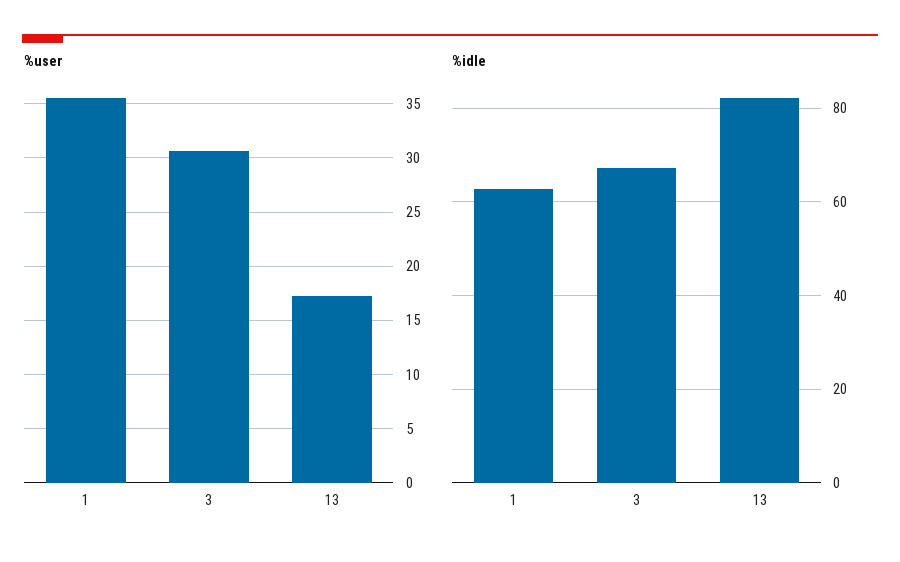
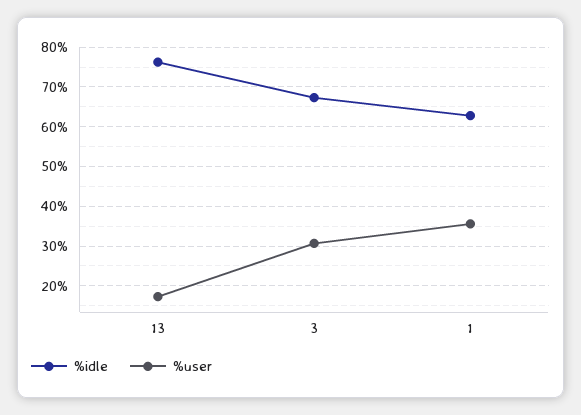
  {
    "%user": {
      "1": 36,
      "3": 31,
      "13": 17
    },
    "%idle": {
      "1": 62,
      "3": 68,
-     "13": 82
+     "13": 76
    }
  }

